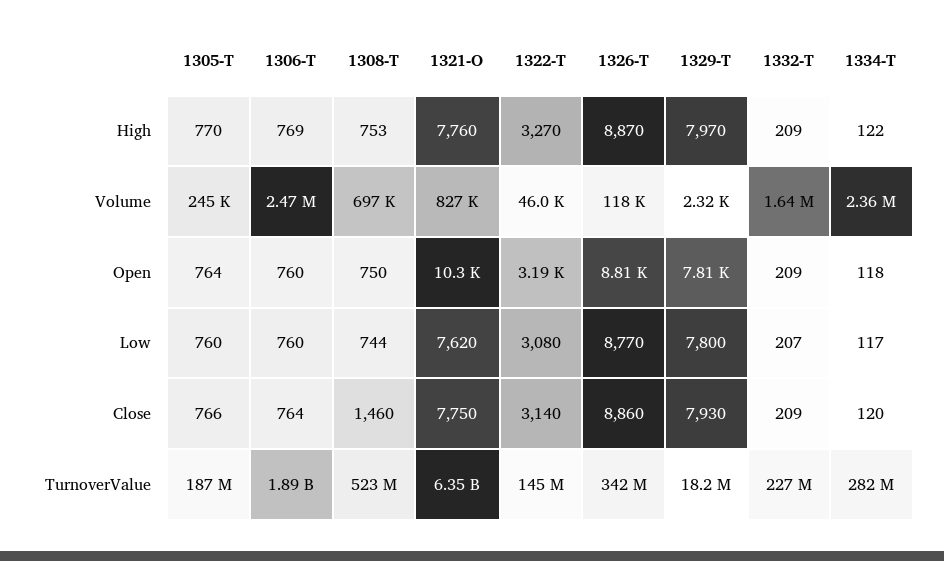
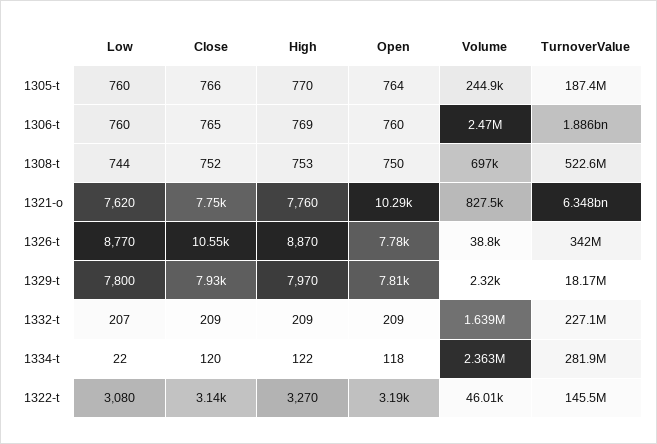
  {
    "1305-T": {
      "High": 770,
      "Volume": 244900,
      "Open": 764,
      "Low": 760,
      "Close": 766,
      "TurnoverValue": 187400000
    },
    "1306-T": {
      "High": 769,
      "Volume": 2470000,
      "Open": 760,
      "Low": 760,
-     "Close": 764,
+     "Close": 765,
      "TurnoverValue": 1886000000
    },
    "1308-T": {
      "High": 753,
      "Volume": 697000,
      "Open": 750,
      "Low": 744,
-     "Close": 1460,
+     "Close": 752,
      "TurnoverValue": 522600000
    },
    "1321-O": {
      "High": 7760,
      "Volume": 827500,
      "Open": 10290,
      "Low": 7620,
      "Close": 7750,
      "TurnoverValue": 6348000000
    },
    "1322-T": {
      "High": 3270,
      "Volume": 46010,
      "Open": 3190,
      "Low": 3080,
      "Close": 3140,
      "TurnoverValue": 145500000
    },
    "1326-T": {
      "High": 8870,
-     "Volume": 118000,
+     "Volume": 38800,
-     "Open": 8810,
+     "Open": 7780,
      "Low": 8770,
-     "Close": 8860,
+     "Close": 10550,
      "TurnoverValue": 342000000
    },
    "1329-T": {
      "High": 7970,
      "Volume": 2320,
      "Open": 7810,
      "Low": 7800,
      "Close": 7930,
      "TurnoverValue": 18170000
    },
    "1332-T": {
      "High": 209,
      "Volume": 1639000,
      "Open": 209,
      "Low": 207,
      "Close": 209,
      "TurnoverValue": 227100000
    },
    "1334-T": {
      "High": 122,
      "Volume": 2363000,
      "Open": 118,
-     "Low": 117,
+     "Low": 22,
      "Close": 120,
      "TurnoverValue": 281900000
    }
  }

